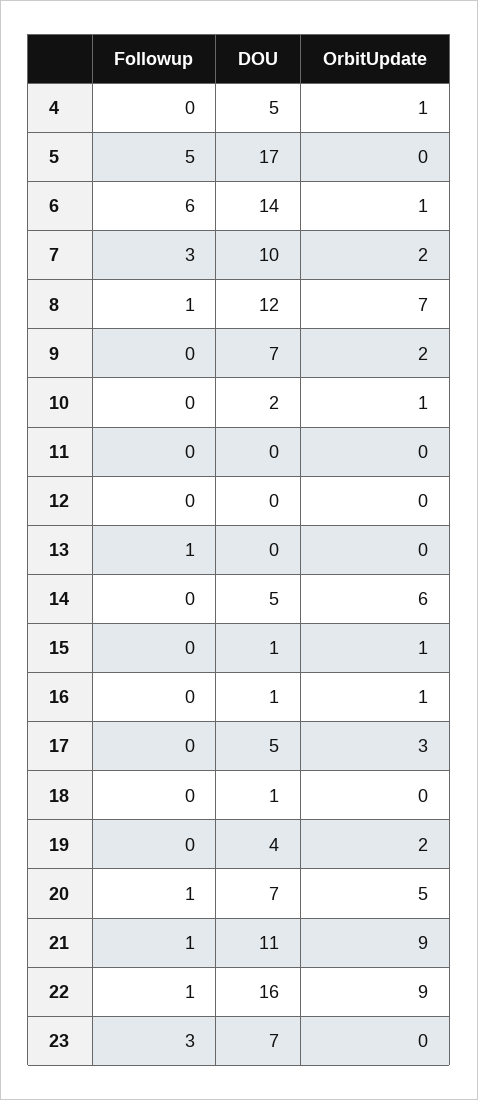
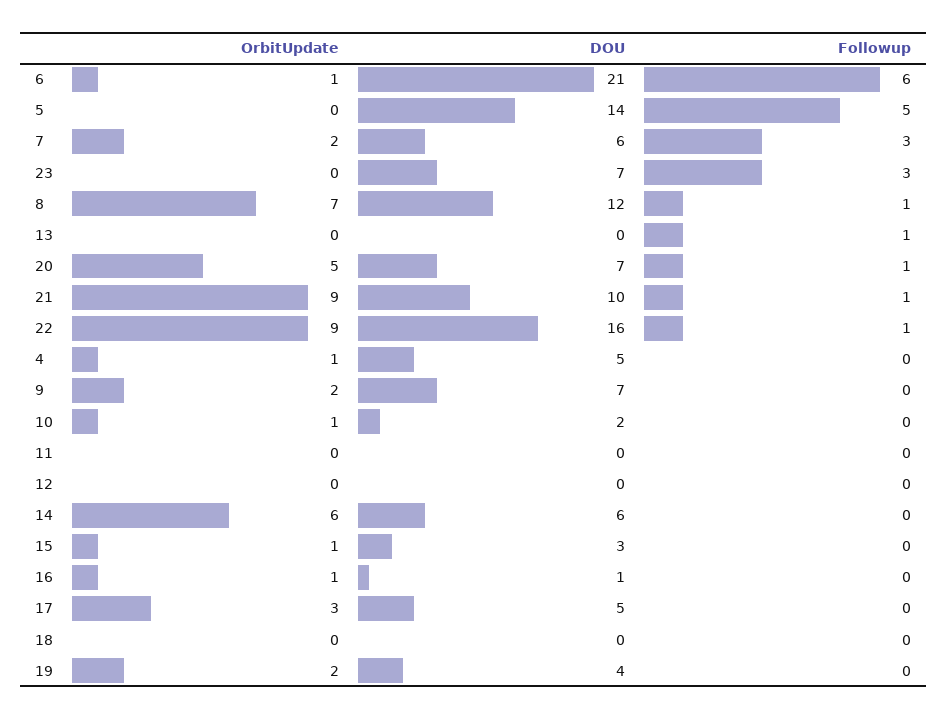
  {
    "Followup": {
      "4": 0,
      "5": 5,
      "6": 6,
      "7": 3,
      "8": 1,
      "9": 0,
      "10": 0,
      "11": 0,
      "12": 0,
      "13": 1,
      "14": 0,
      "15": 0,
      "16": 0,
      "17": 0,
      "18": 0,
      "19": 0,
      "20": 1,
      "21": 1,
      "22": 1,
      "23": 3
    },
    "DOU": {
      "4": 5,
-     "5": 17,
+     "5": 14,
-     "6": 14,
+     "6": 21,
-     "7": 10,
+     "7": 6,
      "8": 12,
      "9": 7,
      "10": 2,
      "11": 0,
      "12": 0,
      "13": 0,
-     "14": 5,
+     "14": 6,
-     "15": 1,
+     "15": 3,
      "16": 1,
      "17": 5,
-     "18": 1,
+     "18": 0,
      "19": 4,
      "20": 7,
-     "21": 11,
+     "21": 10,
      "22": 16,
      "23": 7
    },
    "OrbitUpdate": {
      "4": 1,
      "5": 0,
      "6": 1,
      "7": 2,
      "8": 7,
      "9": 2,
      "10": 1,
      "11": 0,
      "12": 0,
      "13": 0,
      "14": 6,
      "15": 1,
      "16": 1,
      "17": 3,
      "18": 0,
      "19": 2,
      "20": 5,
      "21": 9,
      "22": 9,
      "23": 0
    }
  }

